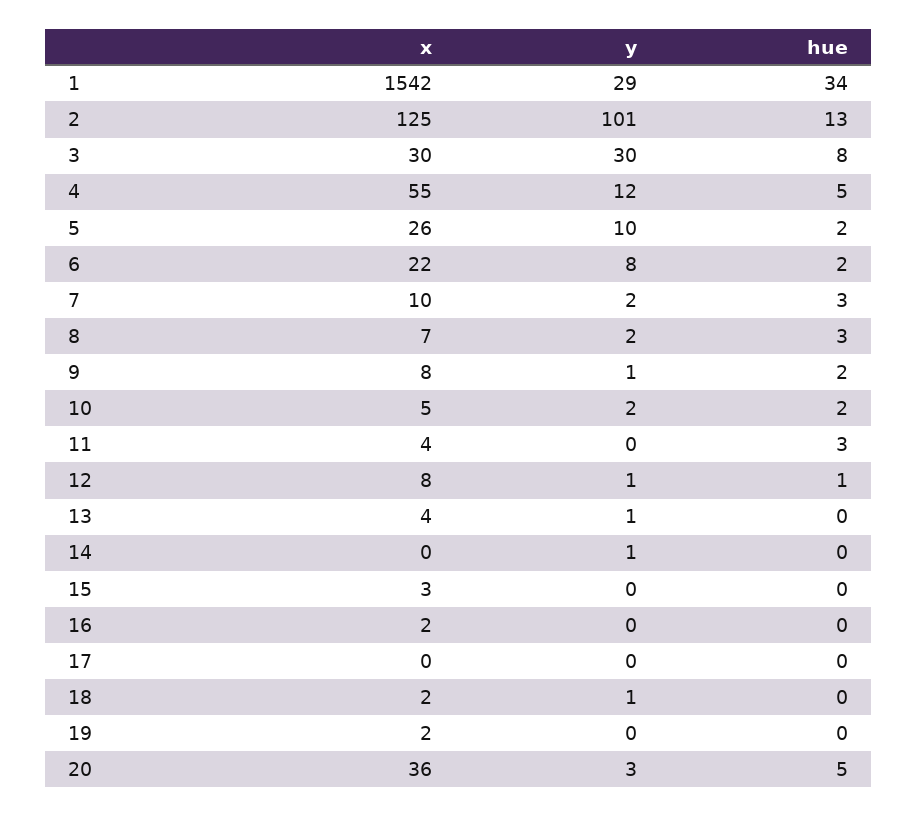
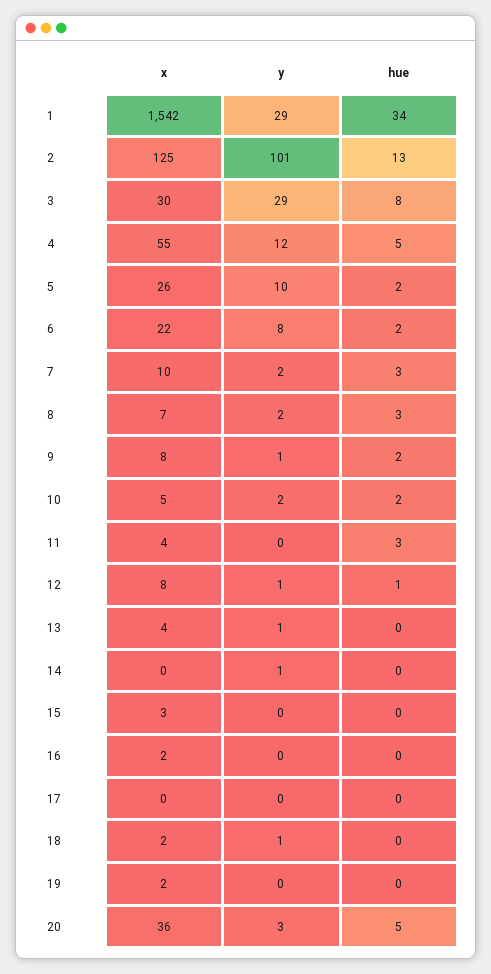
  {
    "x": {
      "1": 1542,
      "2": 125,
      "3": 30,
      "4": 55,
      "5": 26,
      "6": 22,
      "7": 10,
      "8": 7,
      "9": 8,
      "10": 5,
      "11": 4,
      "12": 8,
      "13": 4,
      "14": 0,
      "15": 3,
      "16": 2,
      "17": 0,
      "18": 2,
      "19": 2,
      "20": 36
    },
    "y": {
      "1": 29,
      "2": 101,
-     "3": 30,
+     "3": 29,
      "4": 12,
      "5": 10,
      "6": 8,
      "7": 2,
      "8": 2,
      "9": 1,
      "10": 2,
      "11": 0,
      "12": 1,
      "13": 1,
      "14": 1,
      "15": 0,
      "16": 0,
      "17": 0,
      "18": 1,
      "19": 0,
      "20": 3
    },
    "hue": {
      "1": 34,
      "2": 13,
      "3": 8,
      "4": 5,
      "5": 2,
      "6": 2,
      "7": 3,
      "8": 3,
      "9": 2,
      "10": 2,
      "11": 3,
      "12": 1,
      "13": 0,
      "14": 0,
      "15": 0,
      "16": 0,
      "17": 0,
      "18": 0,
      "19": 0,
      "20": 5
    }
  }

